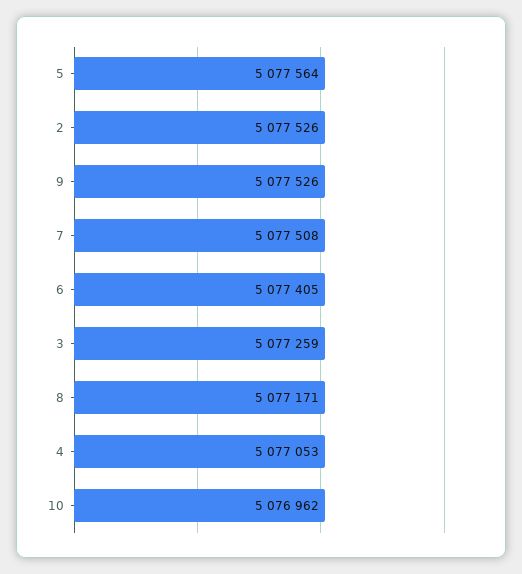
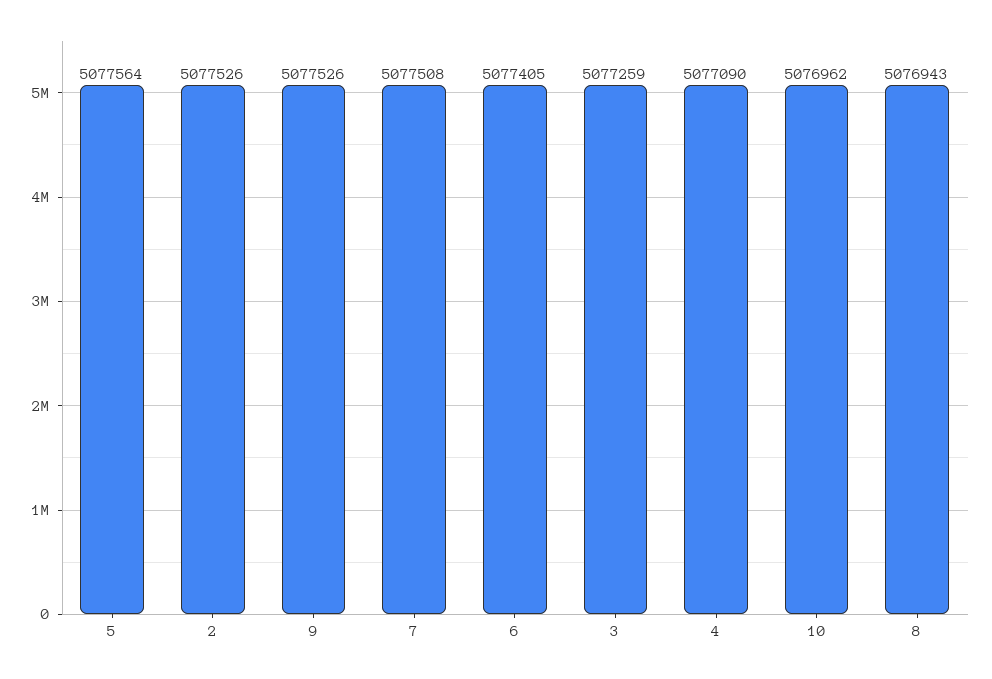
  {
    "5": 5077564,
    "2": 5077526,
    "9": 5077526,
    "7": 5077508,
    "6": 5077405,
    "3": 5077259,
-   "8": 5077171,
+   "8": 5076943,
-   "4": 5077053,
+   "4": 5077090,
    "10": 5076962
  }

